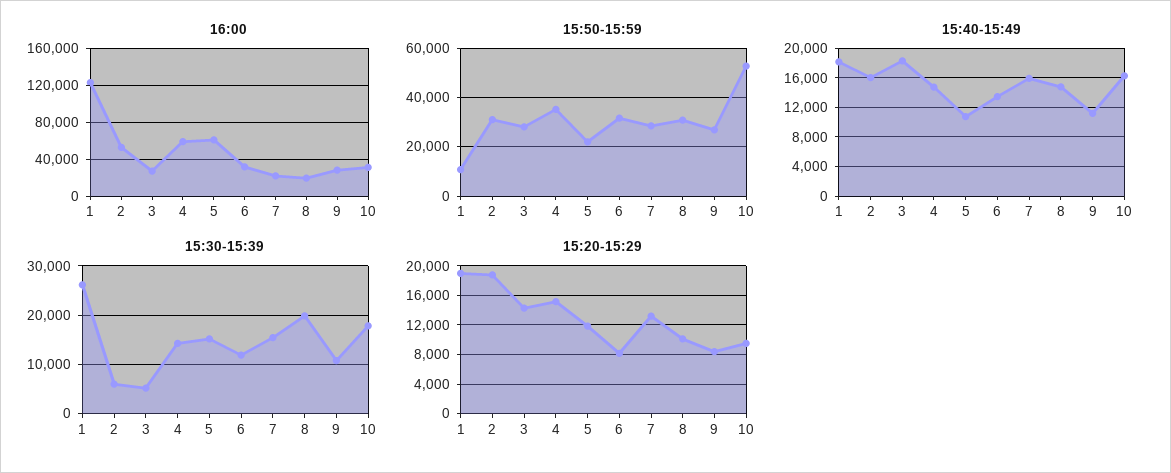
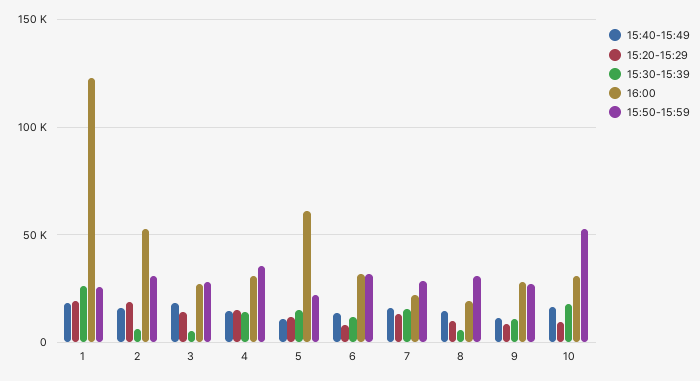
  {
    "16:00": {
      "1": 125000,
      "2": 55000,
      "3": 25000,
-     "4": 60000,
+     "4": 30000,
      "5": 60000,
      "6": 30000,
      "7": 20000,
      "8": 20000,
      "9": 30000,
      "10": 30000
    },
    "15:50-15:59": {
-     "1": 10000,
+     "1": 25000,
      "2": 30000,
      "3": 27500,
      "4": 35000,
      "5": 22500,
      "6": 32500,
      "7": 27500,
      "8": 30000,
      "9": 27500,
      "10": 52500
    },
    "15:40-15:49": {
      "1": 18000,
      "2": 16000,
      "3": 18000,
      "4": 15000,
      "5": 11000,
      "6": 13000,
      "7": 16000,
      "8": 15000,
      "9": 11000,
      "10": 16000
    },
    "15:30-15:39": {
      "1": 26000,
      "2": 6000,
      "3": 6000,
      "4": 14000,
      "5": 16000,
      "6": 12000,
      "7": 16000,
-     "8": 20000,
+     "8": 5000,
      "9": 10000,
      "10": 18000
    },
    "15:20-15:29": {
      "1": 19000,
      "2": 19000,
      "3": 14000,
      "4": 15000,
      "5": 12000,
      "6": 8000,
      "7": 13000,
      "8": 10000,
      "9": 8000,
      "10": 10000
    }
  }

